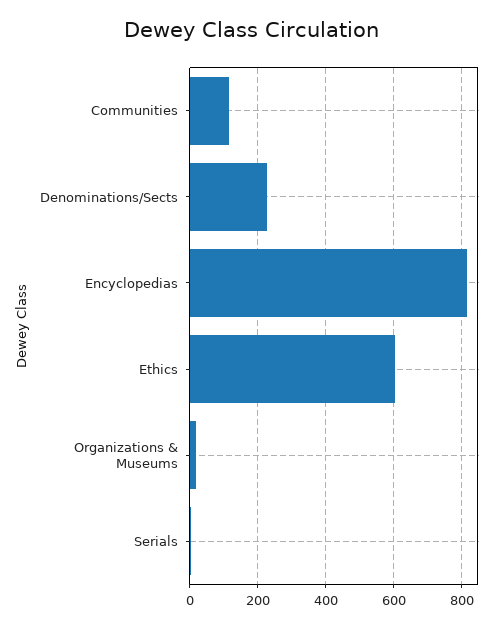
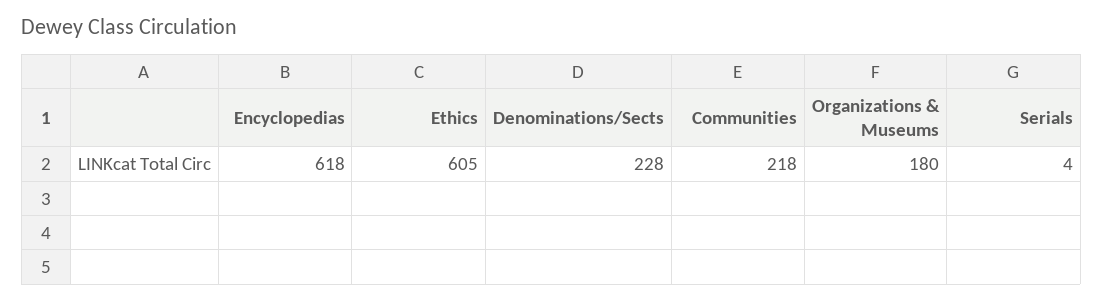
  {
-   "Communities": 120,
+   "Communities": 218,
    "Denominations/Sects": 228,
-   "Encyclopedias": 820,
+   "Encyclopedias": 618,
    "Ethics": 605,
-   "Organizations & Museums": 20,
+   "Organizations & Museums": 180,
    "Serials": 4
  }

